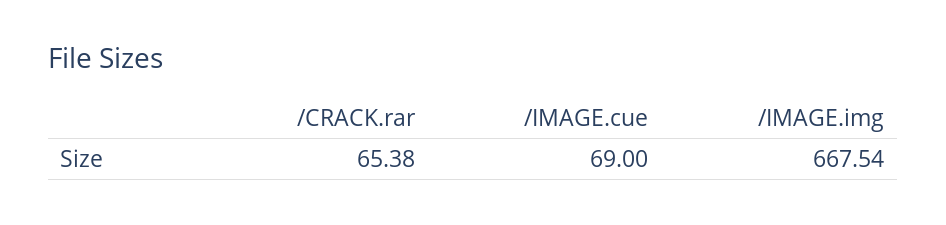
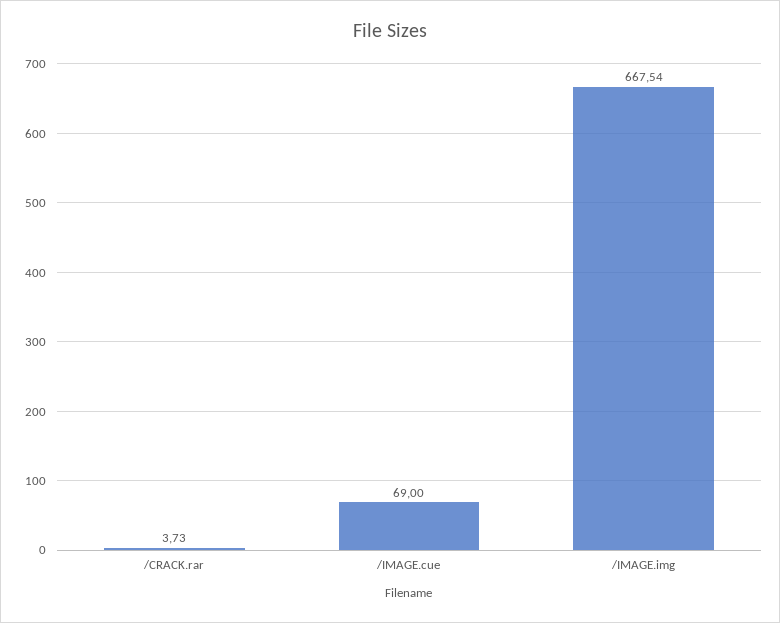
  {
-   "/CRACK.rar": 65.38,
+   "/CRACK.rar": 3.73,
    "/IMAGE.cue": 69,
    "/IMAGE.img": 667.54
  }

